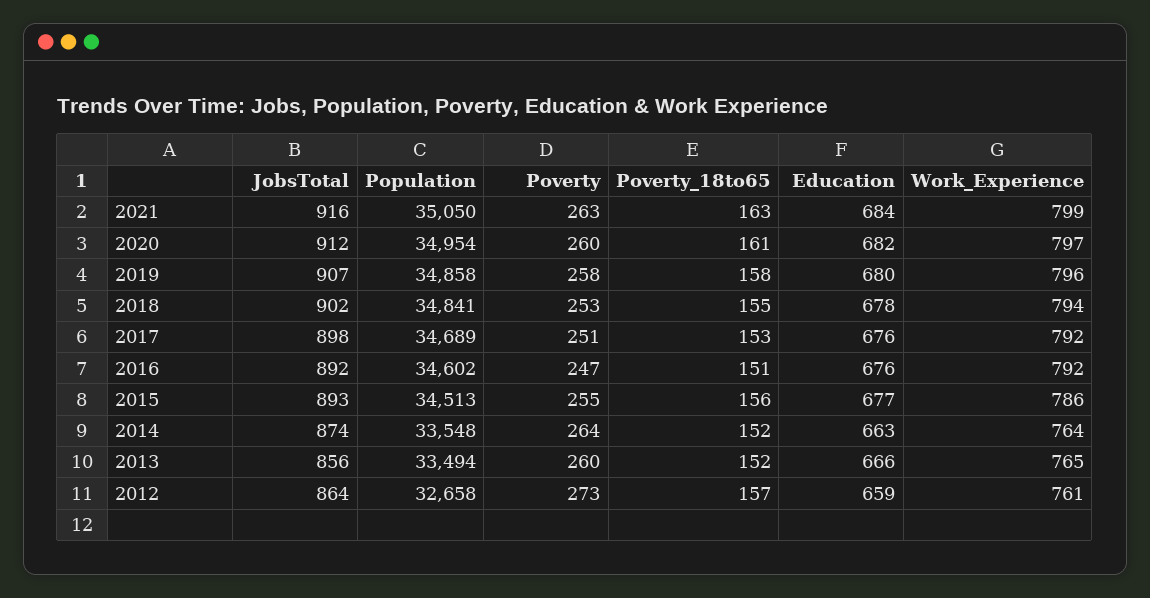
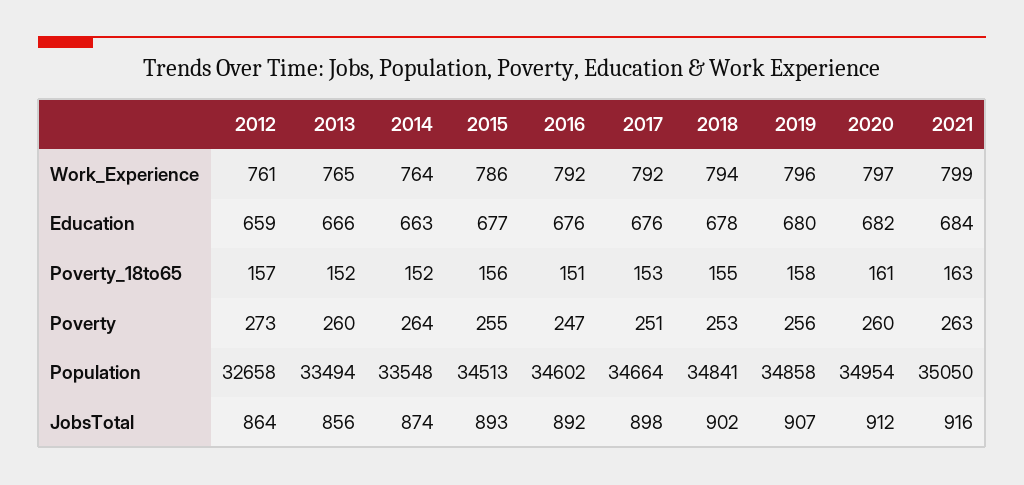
  {
    "JobsTotal": {
      "2021": 916,
      "2020": 912,
      "2019": 907,
      "2018": 902,
      "2017": 898,
      "2016": 892,
      "2015": 893,
      "2014": 874,
      "2013": 856,
      "2012": 864
    },
    "Population": {
      "2021": 35050,
      "2020": 34954,
      "2019": 34858,
      "2018": 34841,
-     "2017": 34689,
+     "2017": 34664,
      "2016": 34602,
      "2015": 34513,
      "2014": 33548,
      "2013": 33494,
      "2012": 32658
    },
    "Poverty": {
      "2021": 263,
      "2020": 260,
-     "2019": 258,
+     "2019": 256,
      "2018": 253,
      "2017": 251,
      "2016": 247,
      "2015": 255,
      "2014": 264,
      "2013": 260,
      "2012": 273
    },
    "Poverty_18to65": {
      "2021": 163,
      "2020": 161,
      "2019": 158,
      "2018": 155,
      "2017": 153,
      "2016": 151,
      "2015": 156,
      "2014": 152,
      "2013": 152,
      "2012": 157
    },
    "Education": {
      "2021": 684,
      "2020": 682,
      "2019": 680,
      "2018": 678,
      "2017": 676,
      "2016": 676,
      "2015": 677,
      "2014": 663,
      "2013": 666,
      "2012": 659
    },
    "Work_Experience": {
      "2021": 799,
      "2020": 797,
      "2019": 796,
      "2018": 794,
      "2017": 792,
      "2016": 792,
      "2015": 786,
      "2014": 764,
      "2013": 765,
      "2012": 761
    }
  }

